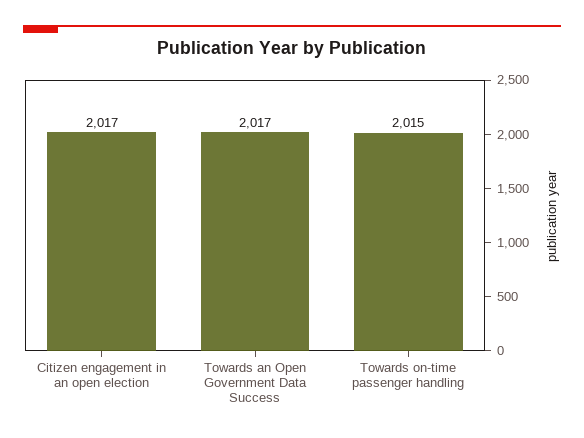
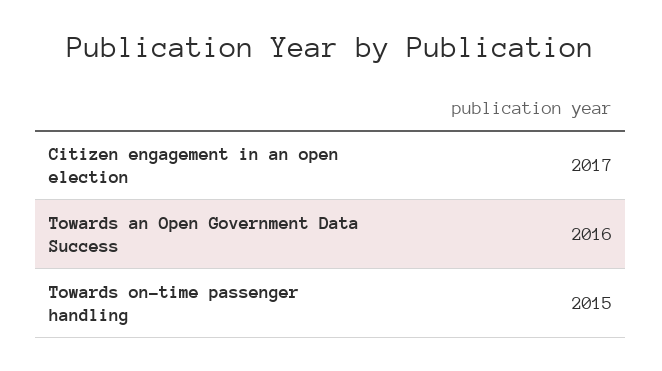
  {
    "Citizen engagement in an open election": 2017,
-   "Towards an Open Government Data Success": 2017,
+   "Towards an Open Government Data Success": 2016,
    "Towards on-time passenger handling": 2015
  }

